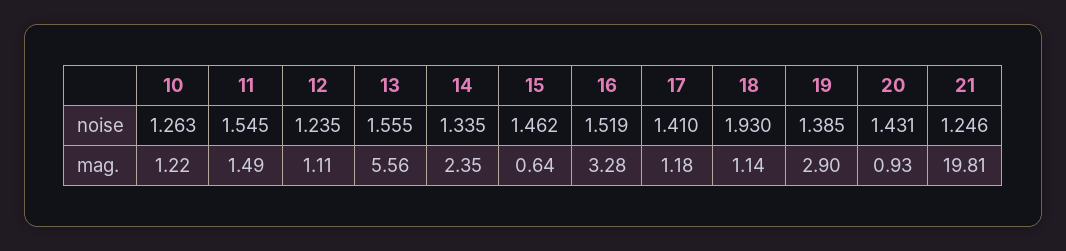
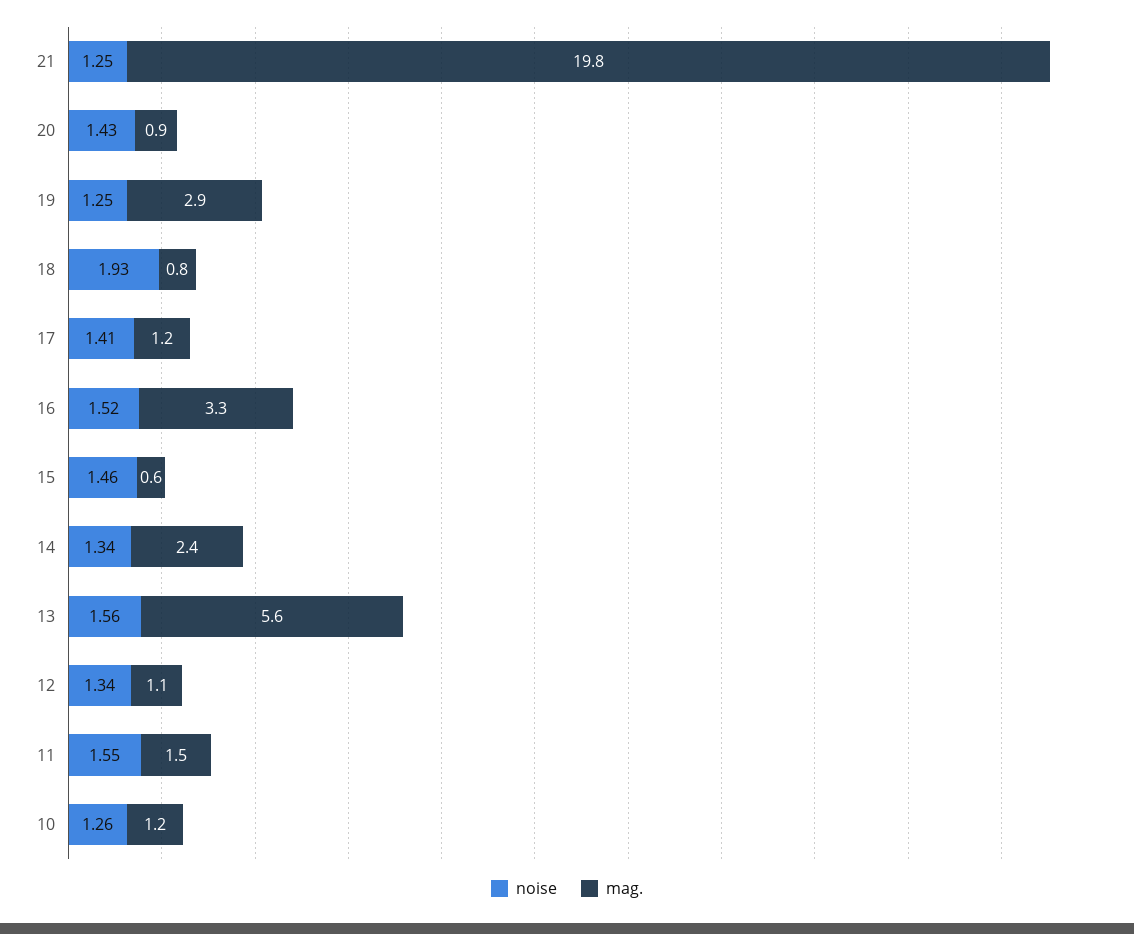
  {
    "noise": {
      "10": 1.263,
      "11": 1.545,
-     "12": 1.235,
+     "12": 1.34,
      "13": 1.555,
      "14": 1.335,
      "15": 1.462,
      "16": 1.519,
      "17": 1.41,
      "18": 1.93,
-     "19": 1.385,
+     "19": 1.25,
      "20": 1.431,
      "21": 1.246
    },
    "mag.": {
      "10": 1.22,
      "11": 1.49,
      "12": 1.11,
      "13": 5.56,
      "14": 2.35,
      "15": 0.64,
      "16": 3.28,
      "17": 1.18,
-     "18": 1.14,
+     "18": 0.8,
      "19": 2.9,
      "20": 0.93,
      "21": 19.81
    }
  }

